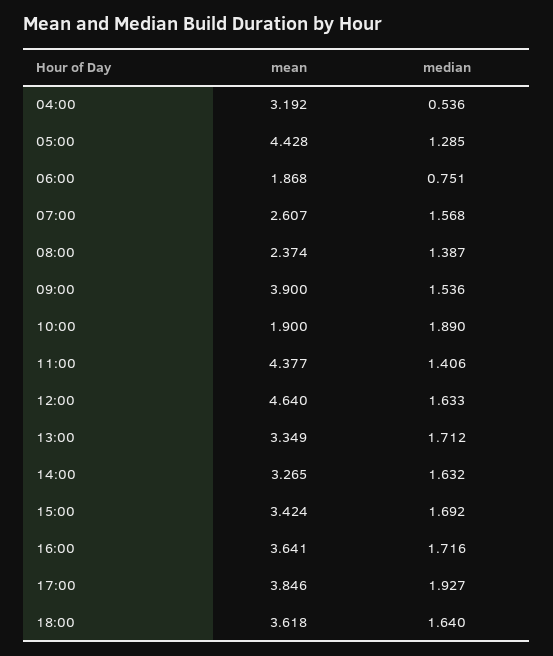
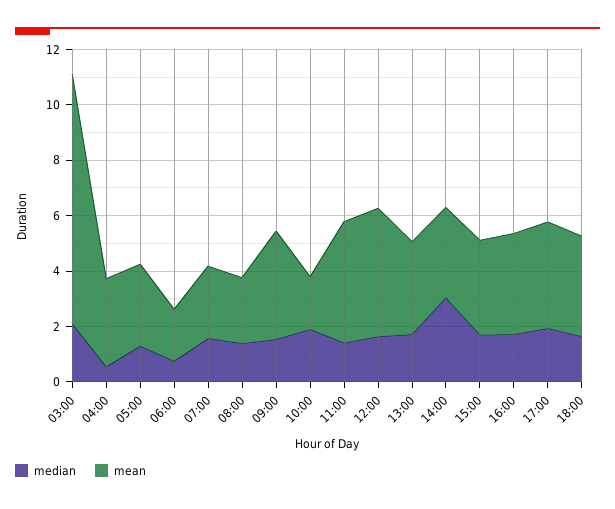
  {
    "mean": {
      "04:00": 3.192,
-     "05:00": 4.428,
+     "05:00": 3,
      "06:00": 1.868,
      "07:00": 2.607,
      "08:00": 2.374,
      "09:00": 3.9,
      "10:00": 1.9,
      "11:00": 4.377,
      "12:00": 4.64,
      "13:00": 3.349,
      "14:00": 3.265,
      "15:00": 3.424,
      "16:00": 3.641,
      "17:00": 3.846,
-     "18:00": 3.618
+     "18:00": 3.618,
+     "03:00": 9
    },
    "median": {
      "04:00": 0.536,
      "05:00": 1.285,
      "06:00": 0.751,
      "07:00": 1.568,
      "08:00": 1.387,
      "09:00": 1.536,
      "10:00": 1.89,
      "11:00": 1.406,
      "12:00": 1.633,
      "13:00": 1.712,
-     "14:00": 1.632,
+     "14:00": 3,
      "15:00": 1.692,
      "16:00": 1.716,
      "17:00": 1.927,
-     "18:00": 1.64
+     "18:00": 1.64,
+     "03:00": 2
    }
  }

